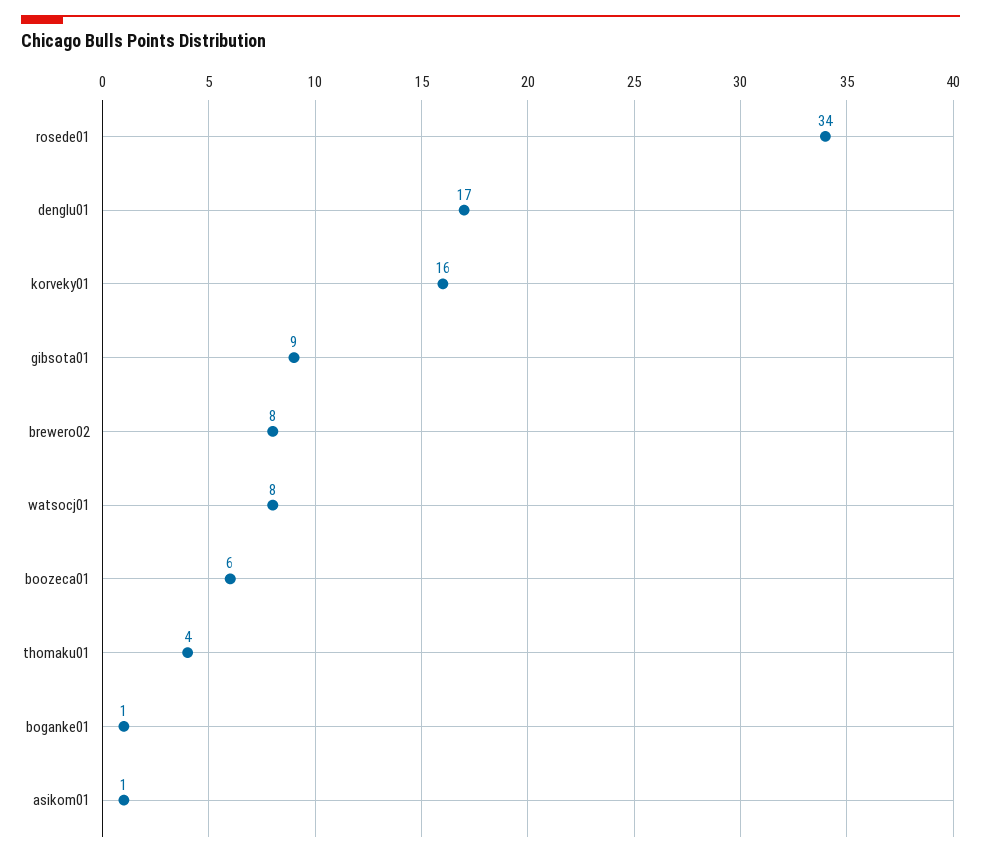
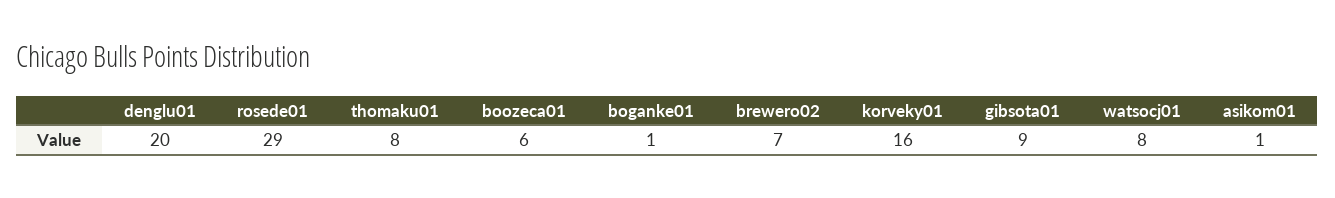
  {
-   "rosede01": 34,
+   "rosede01": 29,
-   "denglu01": 17,
+   "denglu01": 20,
    "korveky01": 16,
    "gibsota01": 9,
-   "brewero02": 8,
+   "brewero02": 7,
    "watsocj01": 8,
    "boozeca01": 6,
-   "thomaku01": 4,
+   "thomaku01": 8,
    "boganke01": 1,
    "asikom01": 1
  }

